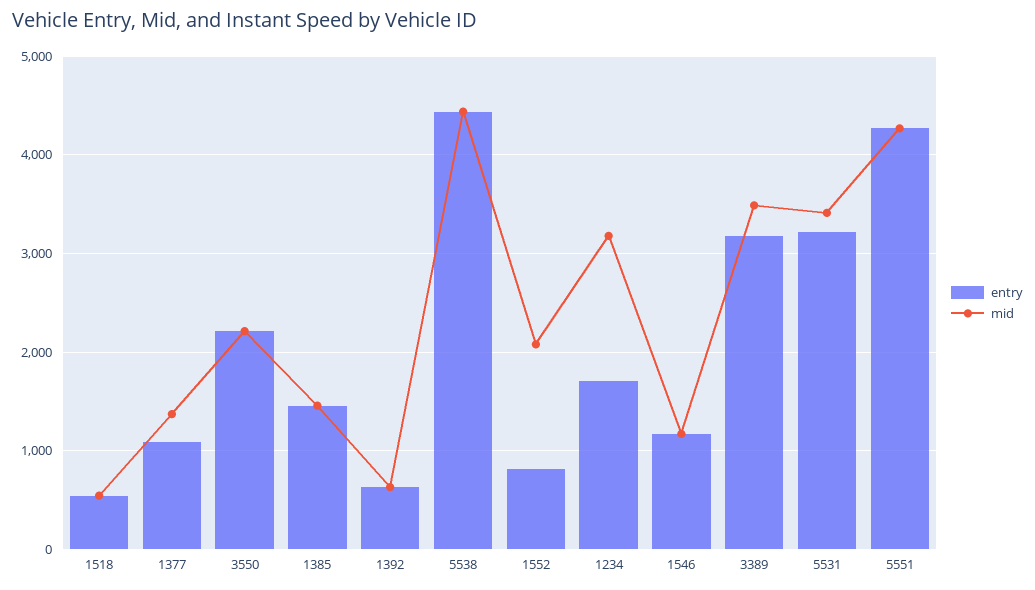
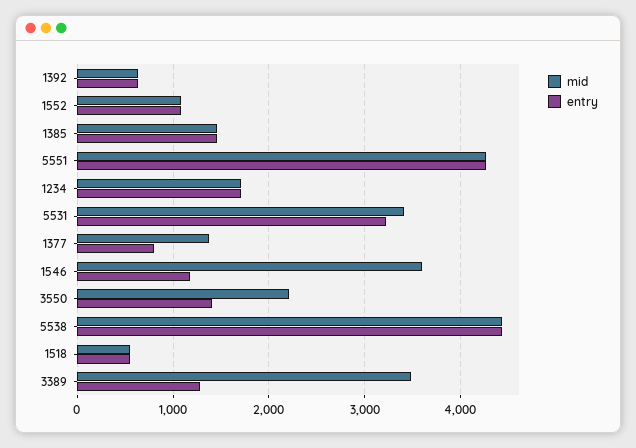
  {
    "entry": {
      "1518": 500,
-     "1377": 1100,
+     "1377": 800,
-     "3550": 2200,
+     "3550": 1400,
      "1385": 1500,
      "1392": 600,
      "5538": 4400,
-     "1552": 800,
+     "1552": 1100,
      "1234": 1700,
      "1546": 1200,
-     "3389": 3200,
+     "3389": 1300,
      "5531": 3200,
      "5551": 4300
    },
    "mid": {
      "1518": 500,
      "1377": 1400,
      "3550": 2200,
      "1385": 1500,
      "1392": 600,
      "5538": 4400,
-     "1552": 2100,
+     "1552": 1100,
-     "1234": 3200,
+     "1234": 1700,
-     "1546": 1200,
+     "1546": 3600,
      "3389": 3500,
      "5531": 3400,
      "5551": 4300
    }
  }

